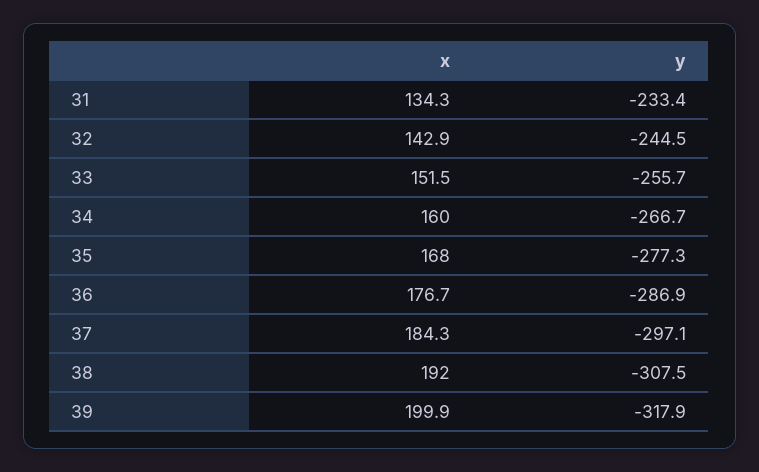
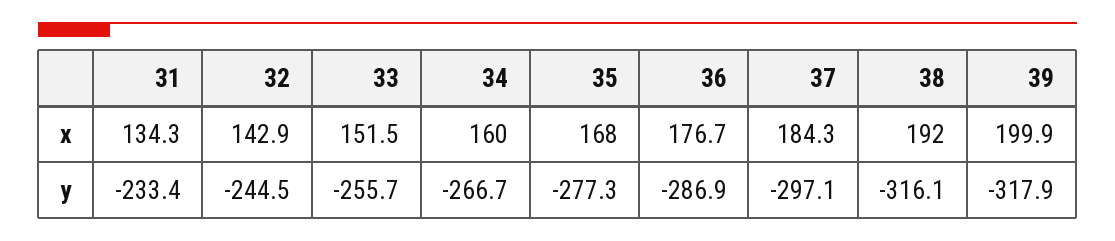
  {
    "x": {
      "31": 134.3,
      "32": 142.9,
      "33": 151.5,
      "34": 160,
      "35": 168,
      "36": 176.7,
      "37": 184.3,
      "38": 192,
      "39": 199.9
    },
    "y": {
      "31": -233.4,
      "32": -244.5,
      "33": -255.7,
      "34": -266.7,
      "35": -277.3,
      "36": -286.9,
      "37": -297.1,
-     "38": -307.5,
+     "38": -316.1,
      "39": -317.9
    }
  }

